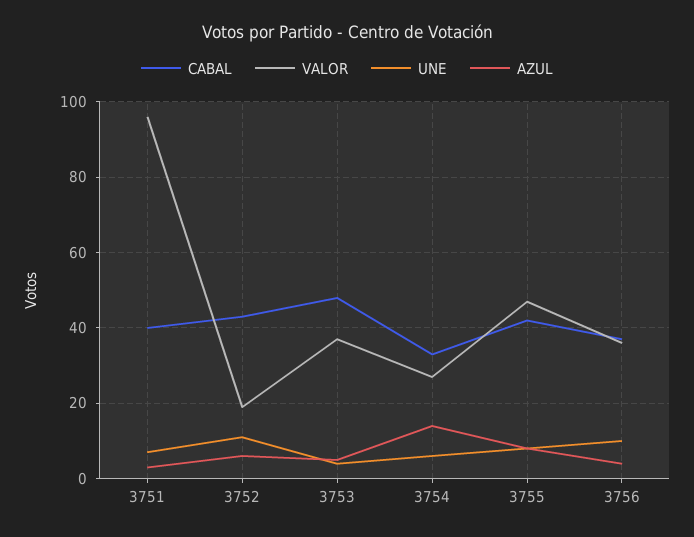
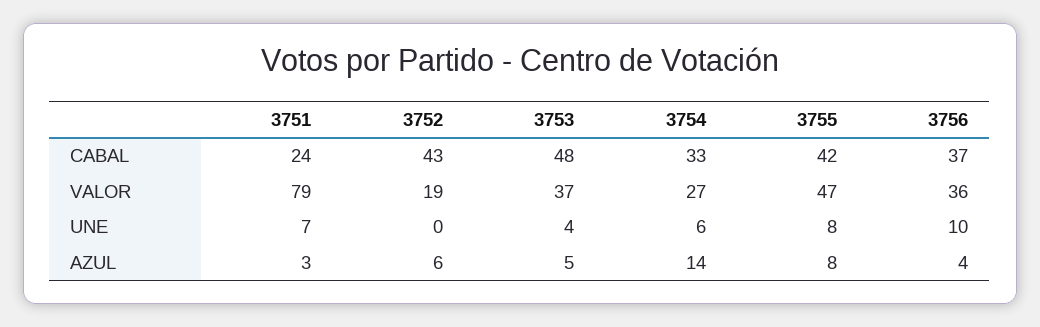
  {
    "CABAL": {
-     "3751": 40,
+     "3751": 24,
      "3752": 43,
      "3753": 48,
      "3754": 33,
      "3755": 42,
      "3756": 37
    },
    "VALOR": {
-     "3751": 95,
+     "3751": 79,
      "3752": 19,
      "3753": 37,
      "3754": 27,
      "3755": 47,
      "3756": 36
    },
    "UNE": {
      "3751": 7,
-     "3752": 10,
+     "3752": 0,
      "3753": 4,
      "3754": 6,
      "3755": 8,
      "3756": 10
    },
    "AZUL": {
      "3751": 3,
      "3752": 6,
      "3753": 5,
      "3754": 14,
      "3755": 8,
      "3756": 4
    }
  }

